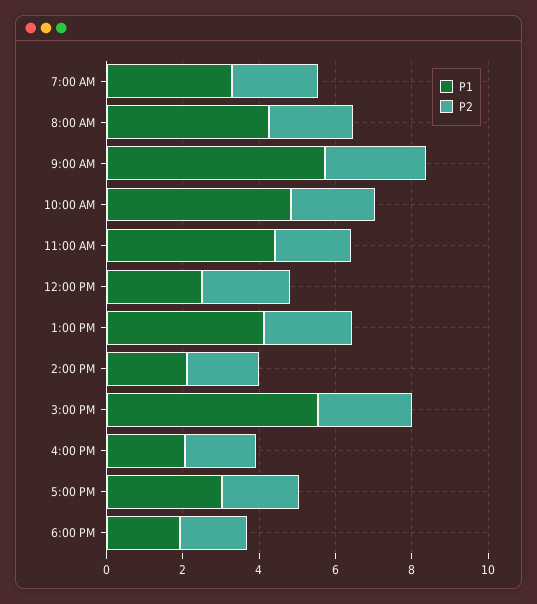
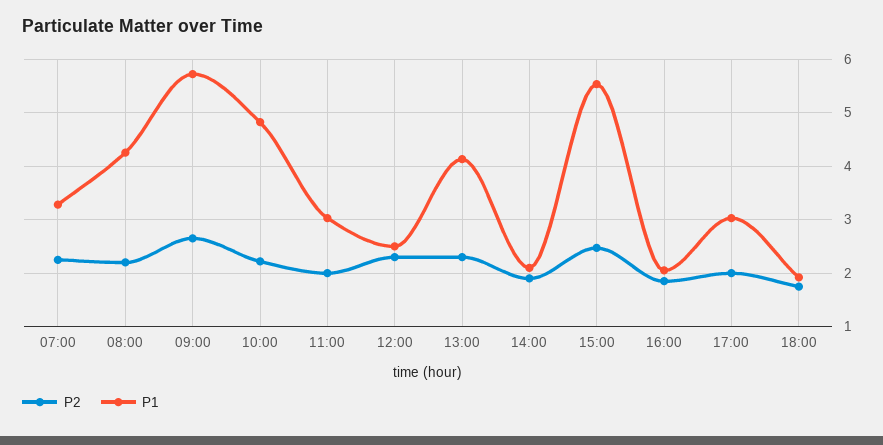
  {
    "P1": {
      "7:00 AM": 3.2,
      "8:00 AM": 4.2,
      "9:00 AM": 5.8,
      "10:00 AM": 4.8,
-     "11:00 AM": 4.5,
+     "11:00 AM": 3,
      "12:00 PM": 2.6,
      "1:00 PM": 4.2,
      "2:00 PM": 2.2,
      "3:00 PM": 5.6,
      "4:00 PM": 2,
      "5:00 PM": 3,
      "6:00 PM": 2
    },
    "P2": {
      "7:00 AM": 2.2,
      "8:00 AM": 2.2,
      "9:00 AM": 2.6,
      "10:00 AM": 2.2,
      "11:00 AM": 2,
      "12:00 PM": 2.4,
      "1:00 PM": 2.4,
      "2:00 PM": 2,
      "3:00 PM": 2.4,
      "4:00 PM": 1.8,
      "5:00 PM": 2,
      "6:00 PM": 1.8
    }
  }

